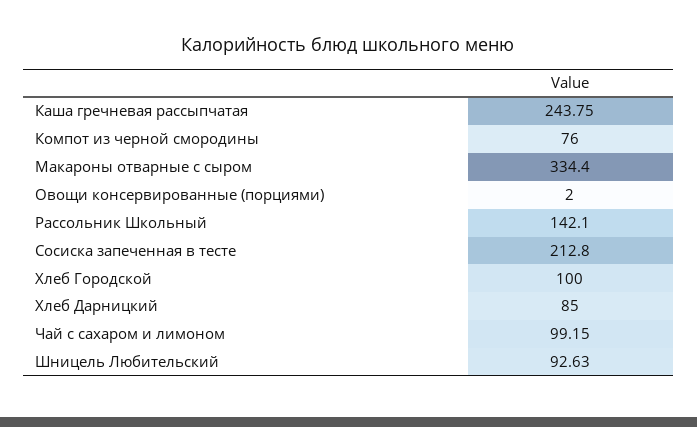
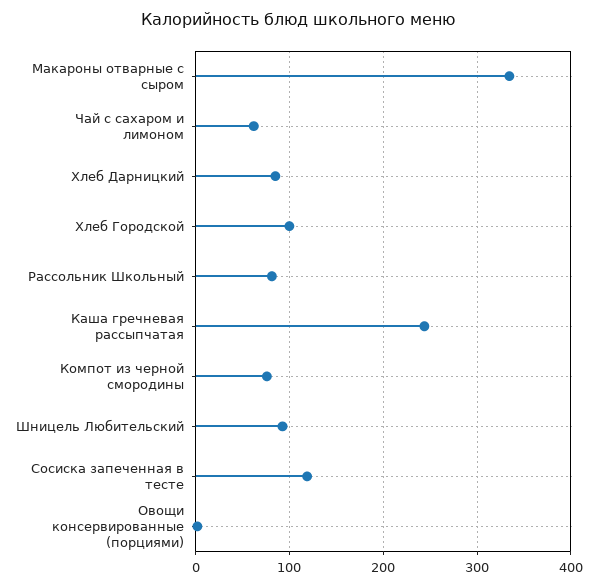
  {
    "Каша гречневая рассыпчатая": 243.75,
    "Компот из черной смородины": 76,
    "Макароны отварные с сыром": 334.4,
    "Овощи консервированные (порциями)": 2,
-   "Рассольник Школьный": 142.1,
+   "Рассольник Школьный": 80,
-   "Сосиска запеченная в тесте": 212.8,
+   "Сосиска запеченная в тесте": 120,
    "Хлеб Городской": 100,
    "Хлеб Дарницкий": 85,
-   "Чай с сахаром и лимоном": 99.15,
+   "Чай с сахаром и лимоном": 60,
    "Шницель Любительский": 92.63
  }

